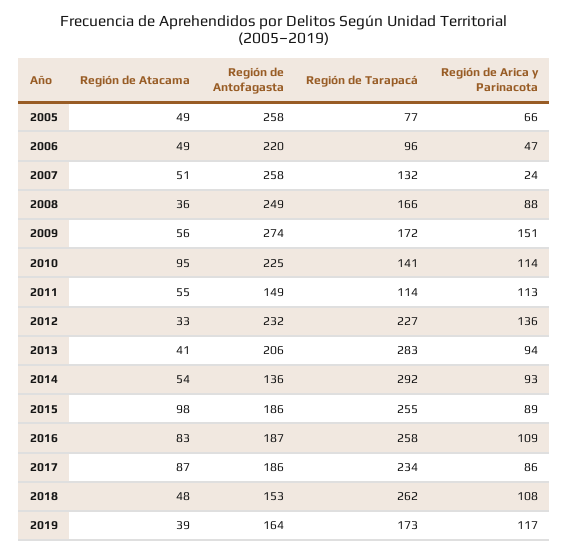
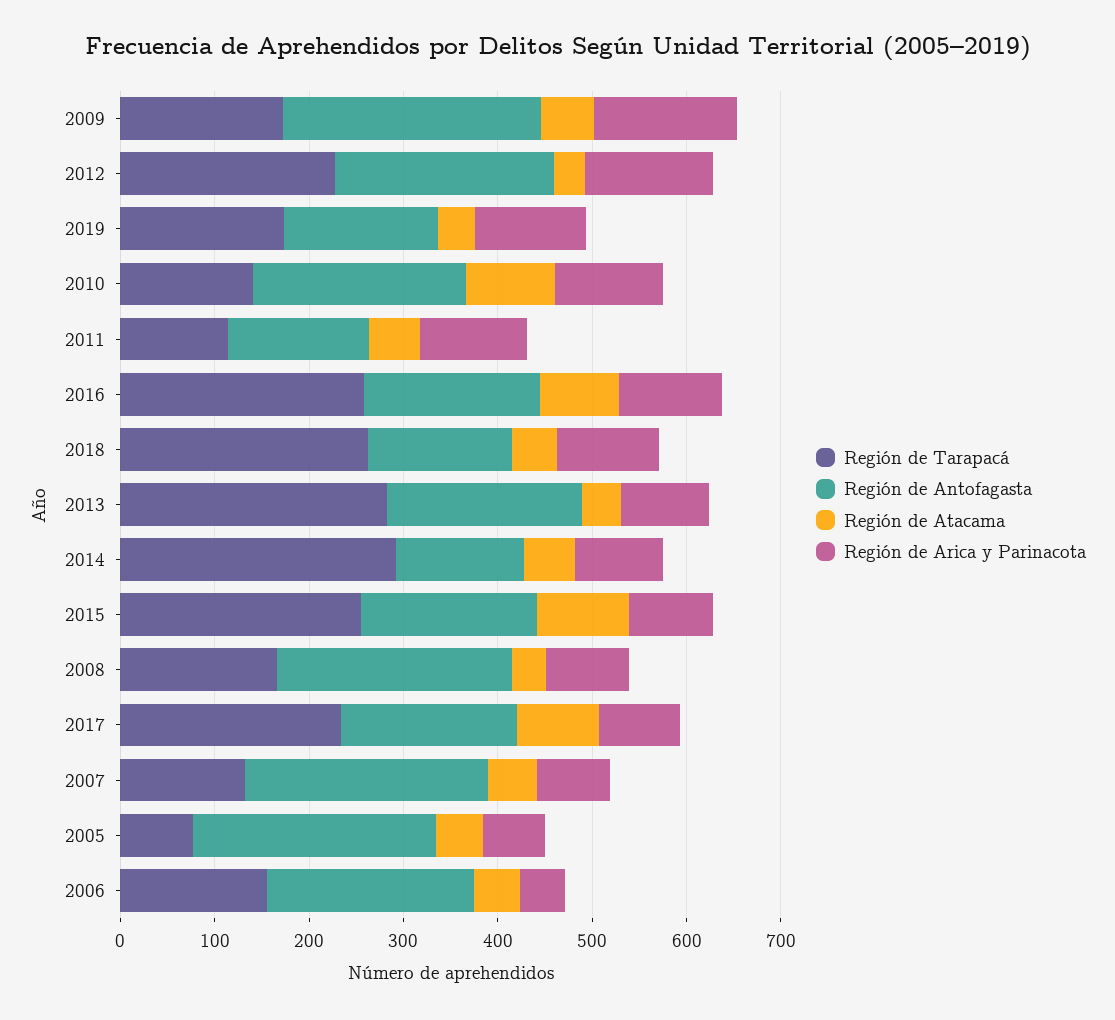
  {
    "Región de Atacama": {
      "2005": 49,
      "2006": 49,
      "2007": 51,
      "2008": 36,
      "2009": 56,
      "2010": 95,
      "2011": 55,
      "2012": 33,
      "2013": 41,
      "2014": 54,
      "2015": 98,
      "2016": 83,
      "2017": 87,
      "2018": 48,
      "2019": 39
    },
    "Región de Antofagasta": {
      "2005": 258,
      "2006": 220,
      "2007": 258,
      "2008": 249,
      "2009": 274,
      "2010": 225,
      "2011": 149,
      "2012": 232,
      "2013": 206,
      "2014": 136,
      "2015": 186,
      "2016": 187,
      "2017": 186,
      "2018": 153,
      "2019": 164
    },
    "Región de Tarapacá": {
      "2005": 77,
-     "2006": 96,
+     "2006": 160,
      "2007": 132,
      "2008": 166,
      "2009": 172,
      "2010": 141,
      "2011": 114,
      "2012": 227,
      "2013": 283,
      "2014": 292,
      "2015": 255,
      "2016": 258,
      "2017": 234,
      "2018": 262,
      "2019": 173
    },
    "Región de Arica y Parinacota": {
      "2005": 66,
      "2006": 47,
-     "2007": 24,
+     "2007": 80,
      "2008": 88,
      "2009": 151,
      "2010": 114,
      "2011": 113,
      "2012": 136,
      "2013": 94,
      "2014": 93,
      "2015": 89,
      "2016": 109,
      "2017": 86,
      "2018": 108,
      "2019": 117
    }
  }

